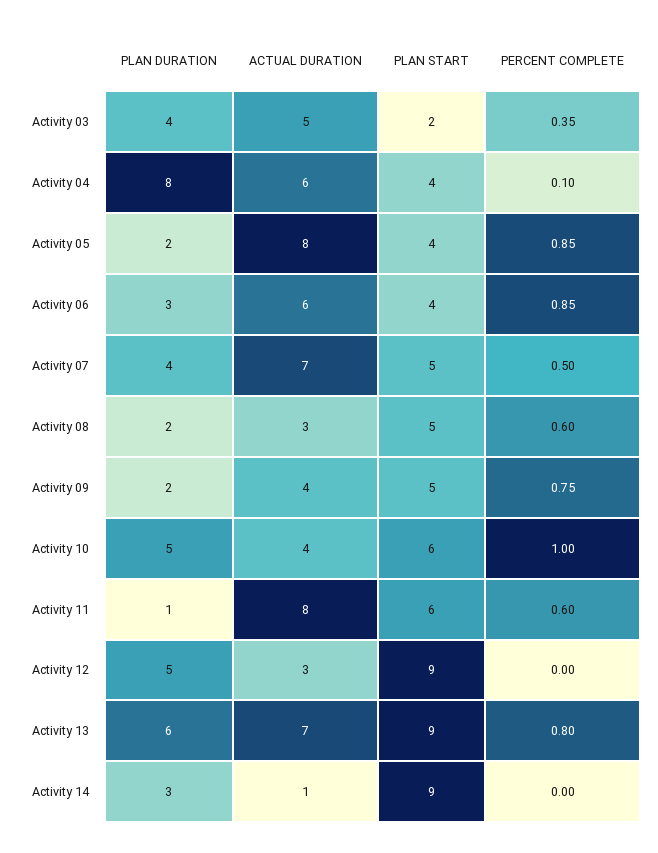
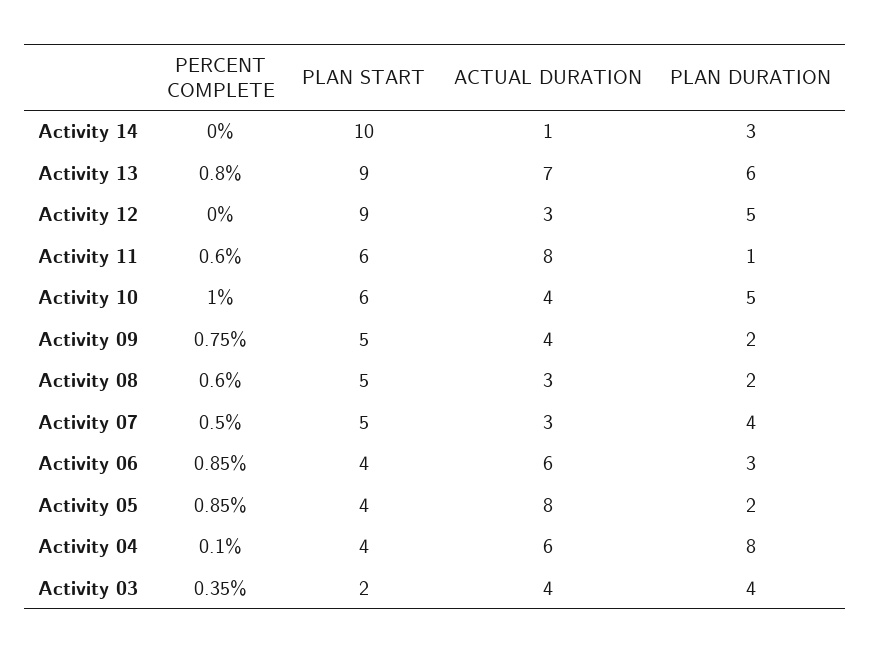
  {
    "PLAN DURATION": {
      "Activity 03": 4,
      "Activity 04": 8,
      "Activity 05": 2,
      "Activity 06": 3,
      "Activity 07": 4,
      "Activity 08": 2,
      "Activity 09": 2,
      "Activity 10": 5,
      "Activity 11": 1,
      "Activity 12": 5,
      "Activity 13": 6,
      "Activity 14": 3
    },
    "ACTUAL DURATION": {
-     "Activity 03": 5,
+     "Activity 03": 4,
      "Activity 04": 6,
      "Activity 05": 8,
      "Activity 06": 6,
-     "Activity 07": 7,
+     "Activity 07": 3,
      "Activity 08": 3,
      "Activity 09": 4,
      "Activity 10": 4,
      "Activity 11": 8,
      "Activity 12": 3,
      "Activity 13": 7,
      "Activity 14": 1
    },
    "PLAN START": {
      "Activity 03": 2,
      "Activity 04": 4,
      "Activity 05": 4,
      "Activity 06": 4,
      "Activity 07": 5,
      "Activity 08": 5,
      "Activity 09": 5,
      "Activity 10": 6,
      "Activity 11": 6,
      "Activity 12": 9,
      "Activity 13": 9,
-     "Activity 14": 9
+     "Activity 14": 10
    },
    "PERCENT COMPLETE": {
      "Activity 03": 0.35,
      "Activity 04": 0.1,
      "Activity 05": 0.85,
      "Activity 06": 0.85,
      "Activity 07": 0.5,
      "Activity 08": 0.6,
      "Activity 09": 0.75,
      "Activity 10": 1,
      "Activity 11": 0.6,
      "Activity 12": 0,
      "Activity 13": 0.8,
      "Activity 14": 0
    }
  }

